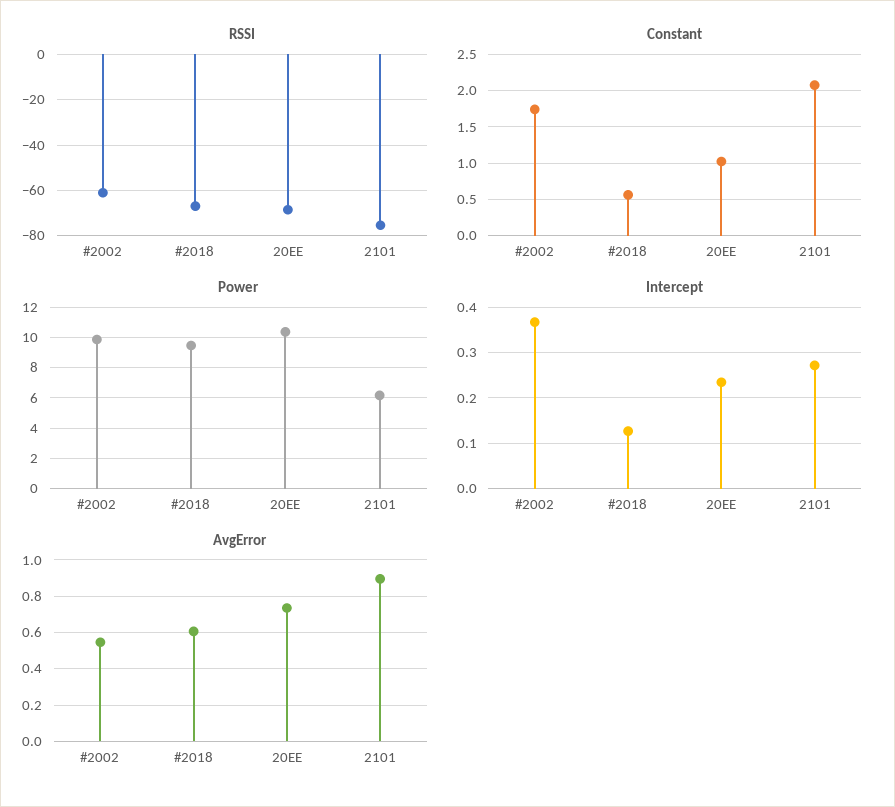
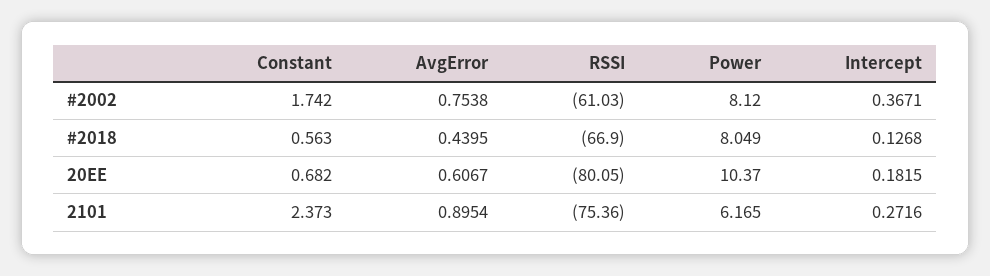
  {
    "RSSI": {
      "#2002": -61.03,
      "#2018": -66.9,
-     "20EE": -70,
+     "20EE": -80.05,
      "2101": -75.36
    },
    "Constant": {
      "#2002": 1.742,
      "#2018": 0.563,
-     "20EE": 1,
+     "20EE": 0.682,
-     "2101": 2.1
+     "2101": 2.373
    },
    "Power": {
-     "#2002": 10,
+     "#2002": 8.12,
-     "#2018": 9.5,
+     "#2018": 8.049,
      "20EE": 10.37,
      "2101": 6.165
    },
    "Intercept": {
      "#2002": 0.3671,
      "#2018": 0.1268,
-     "20EE": 0.24,
+     "20EE": 0.1815,
      "2101": 0.2716
    },
    "AvgError": {
-     "#2002": 0.55,
+     "#2002": 0.7538,
-     "#2018": 0.6,
+     "#2018": 0.4395,
-     "20EE": 0.75,
+     "20EE": 0.6067,
      "2101": 0.8954
    }
  }

